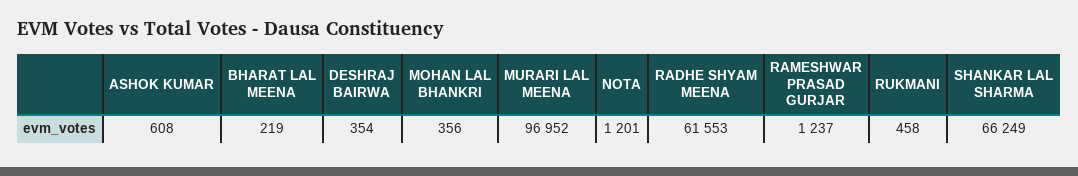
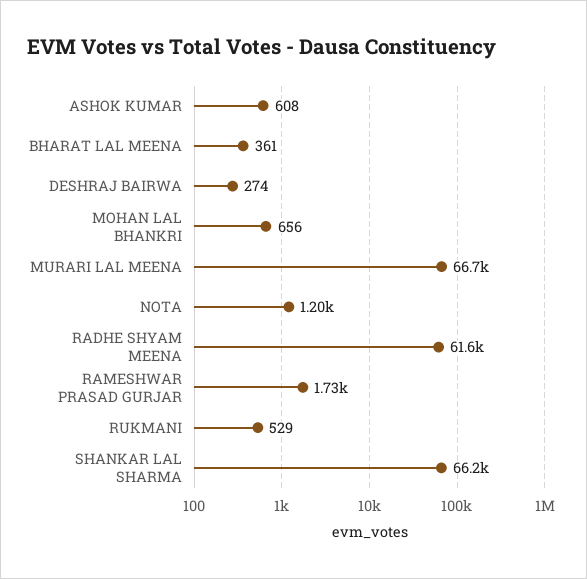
  {
    "ASHOK KUMAR": 608,
-   "BHARAT LAL MEENA": 219,
+   "BHARAT LAL MEENA": 361,
-   "DESHRAJ BAIRWA": 354,
+   "DESHRAJ BAIRWA": 274,
-   "MOHAN LAL BHANKRI": 356,
+   "MOHAN LAL BHANKRI": 656,
-   "MURARI LAL MEENA": 96952,
+   "MURARI LAL MEENA": 66700,
    "NOTA": 1201,
    "RADHE SHYAM MEENA": 61553,
-   "RAMESHWAR PRASAD GURJAR": 1237,
+   "RAMESHWAR PRASAD GURJAR": 1730,
-   "RUKMANI": 458,
+   "RUKMANI": 529,
    "SHANKAR LAL SHARMA": 66249
  }

